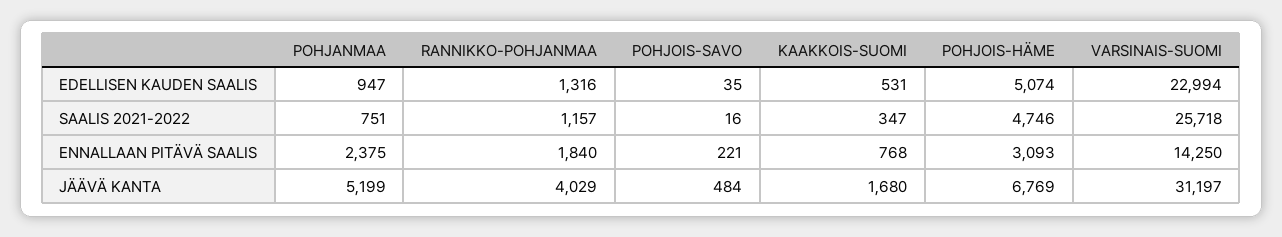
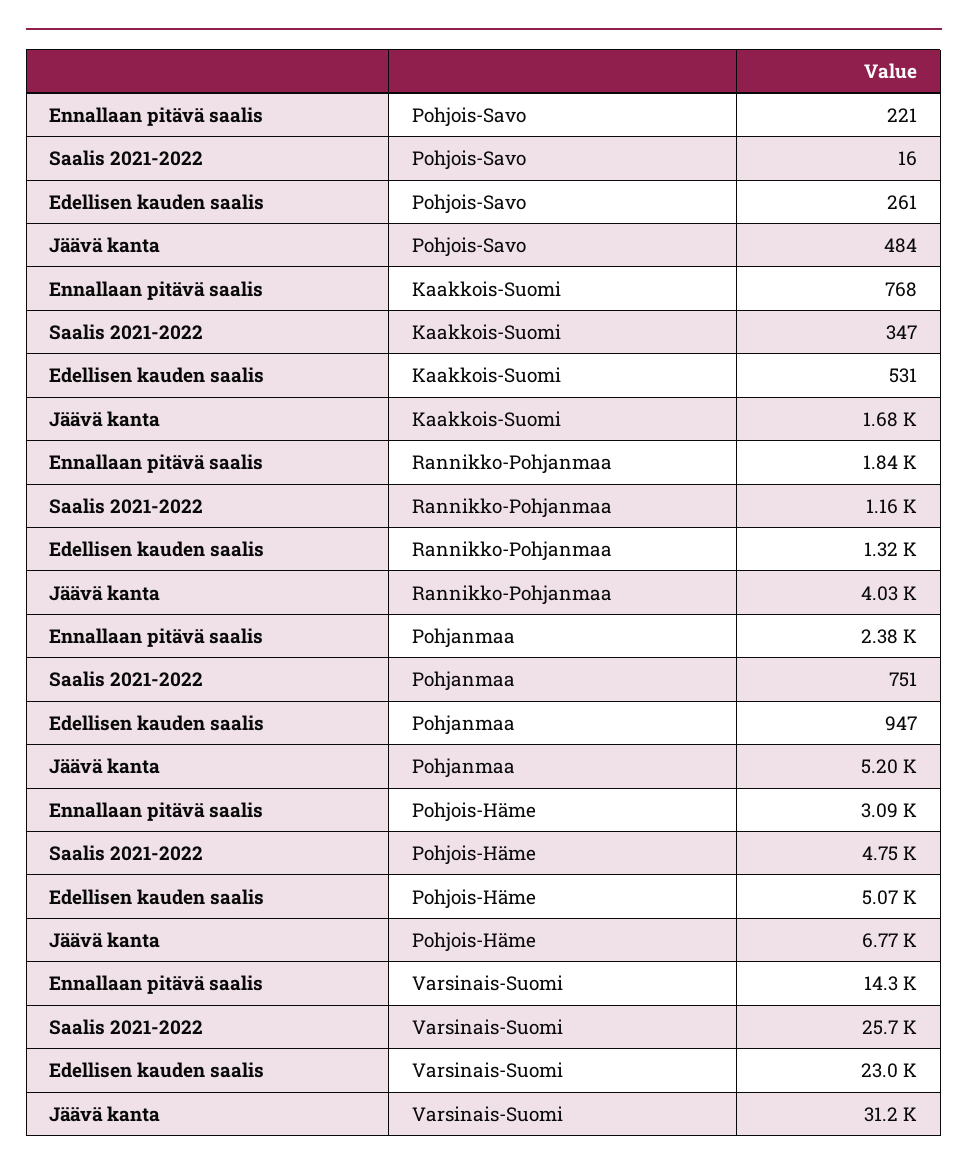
  {
    "POHJANMAA": {
      "EDELLISEN KAUDEN SAALIS": 947,
      "SAALIS 2021-2022": 751,
      "ENNALLAAN PITÄVÄ SAALIS": 2375,
      "JÄÄVÄ KANTA": 5199
    },
    "RANNIKKO-POHJANMAA": {
      "EDELLISEN KAUDEN SAALIS": 1316,
      "SAALIS 2021-2022": 1157,
      "ENNALLAAN PITÄVÄ SAALIS": 1840,
      "JÄÄVÄ KANTA": 4029
    },
    "POHJOIS-SAVO": {
-     "EDELLISEN KAUDEN SAALIS": 35,
+     "EDELLISEN KAUDEN SAALIS": 261,
      "SAALIS 2021-2022": 16,
      "ENNALLAAN PITÄVÄ SAALIS": 221,
      "JÄÄVÄ KANTA": 484
    },
    "KAAKKOIS-SUOMI": {
      "EDELLISEN KAUDEN SAALIS": 531,
      "SAALIS 2021-2022": 347,
      "ENNALLAAN PITÄVÄ SAALIS": 768,
      "JÄÄVÄ KANTA": 1680
    },
    "POHJOIS-HÄME": {
      "EDELLISEN KAUDEN SAALIS": 5074,
      "SAALIS 2021-2022": 4746,
      "ENNALLAAN PITÄVÄ SAALIS": 3093,
      "JÄÄVÄ KANTA": 6769
    },
    "VARSINAIS-SUOMI": {
      "EDELLISEN KAUDEN SAALIS": 22994,
      "SAALIS 2021-2022": 25718,
      "ENNALLAAN PITÄVÄ SAALIS": 14250,
      "JÄÄVÄ KANTA": 31197
    }
  }

